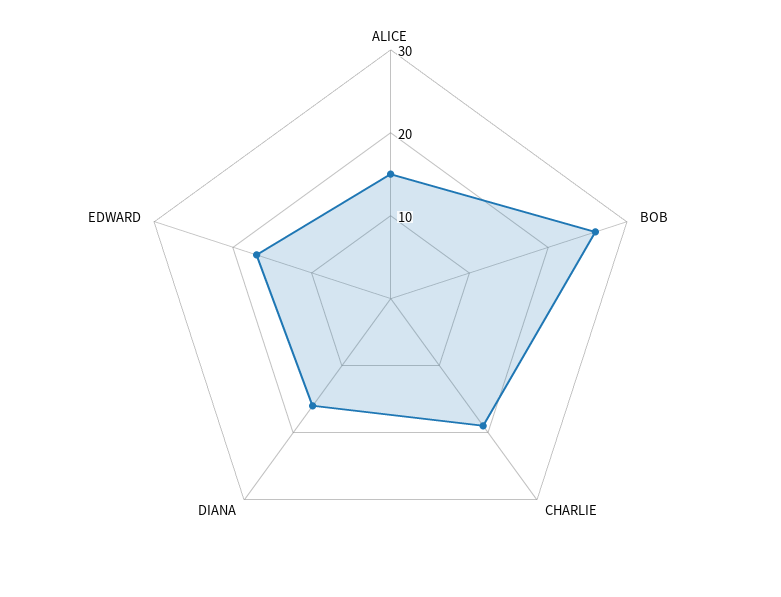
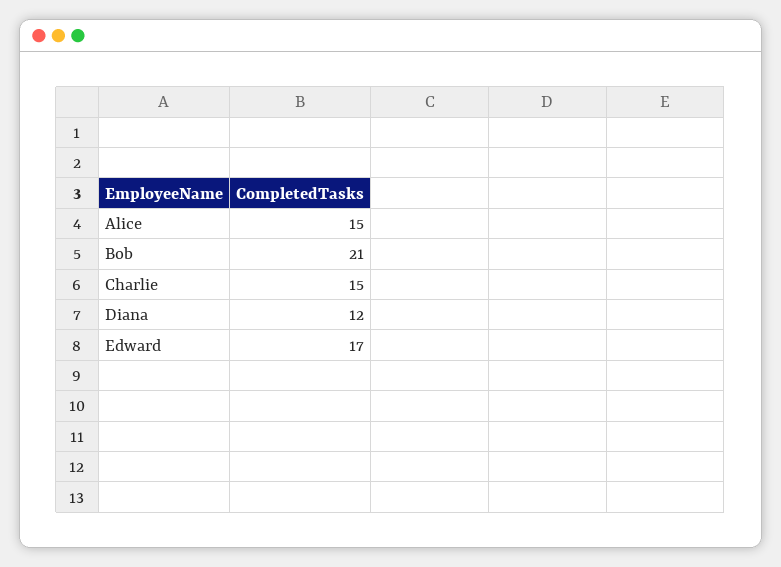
  {
    "ALICE": 15,
-   "BOB": 26,
+   "BOB": 21,
-   "CHARLIE": 19,
+   "CHARLIE": 15,
-   "DIANA": 16,
+   "DIANA": 12,
    "EDWARD": 17
  }

